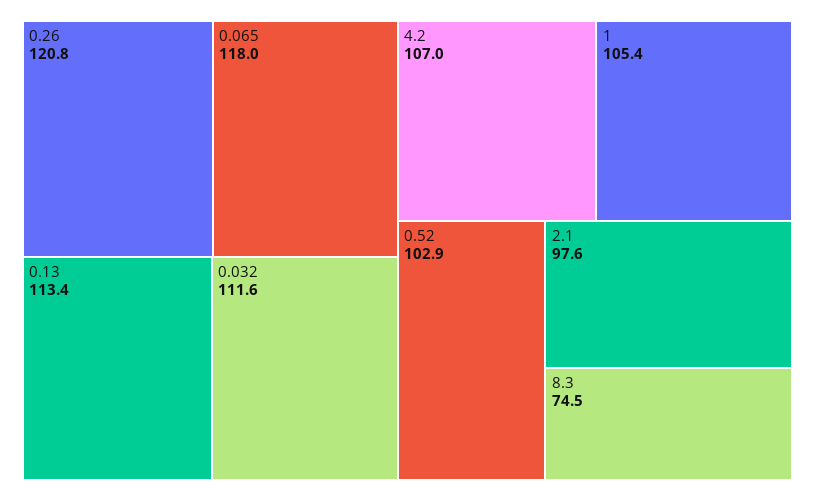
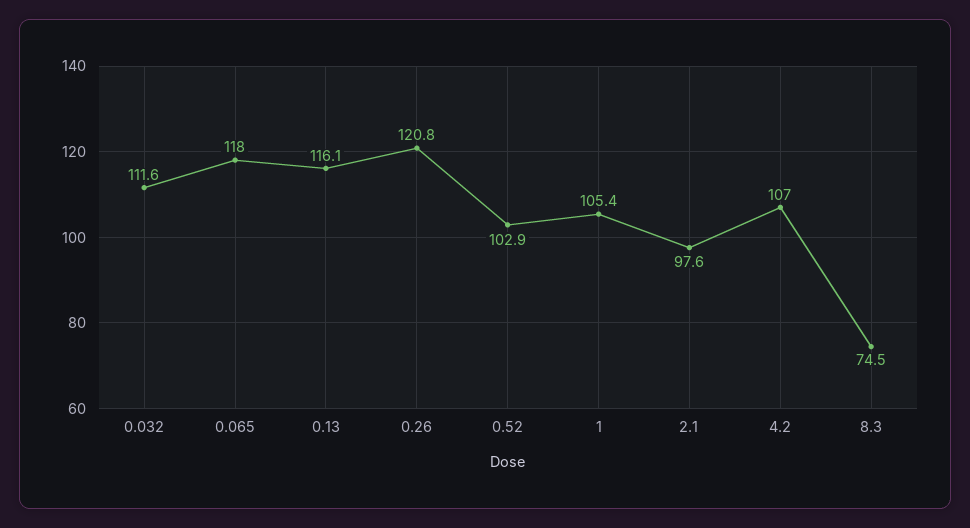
  {
    "0.26": 120.8,
    "0.065": 118,
-   "0.13": 113.4,
+   "0.13": 116.1,
    "0.032": 111.6,
    "4.2": 107,
    "1": 105.4,
    "0.52": 102.9,
    "2.1": 97.6,
    "8.3": 74.5
  }

